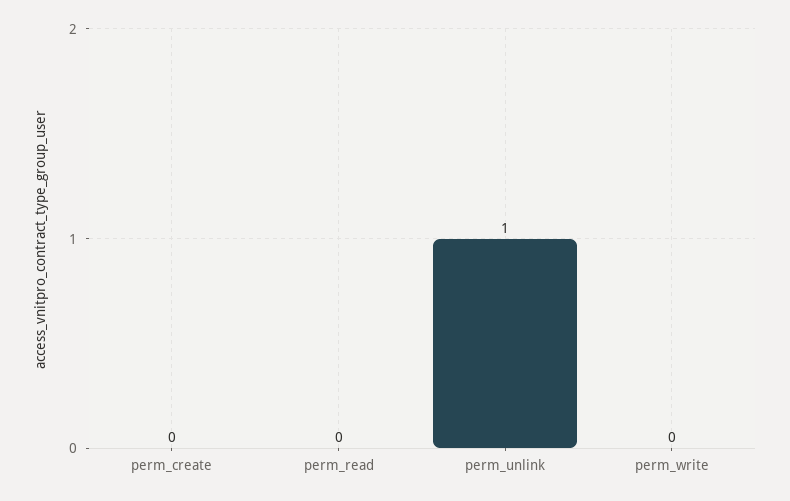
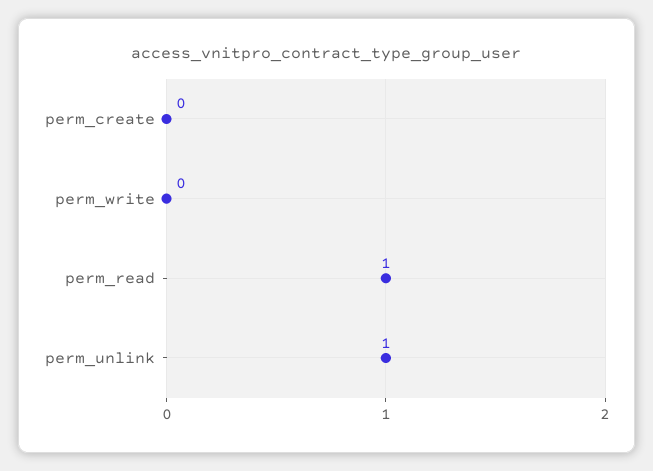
  {
    "perm_create": 0,
-   "perm_read": 0,
+   "perm_read": 1,
    "perm_unlink": 1,
    "perm_write": 0
  }

